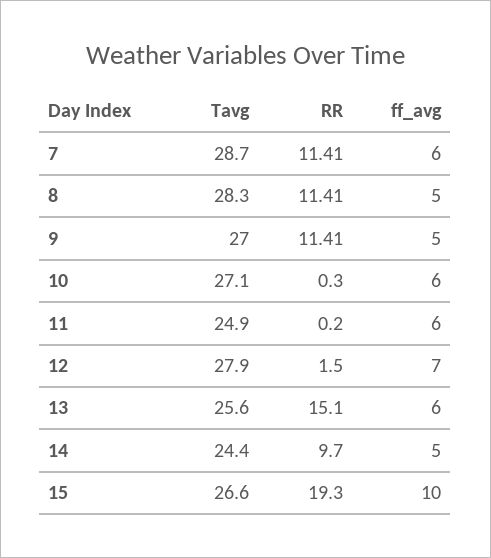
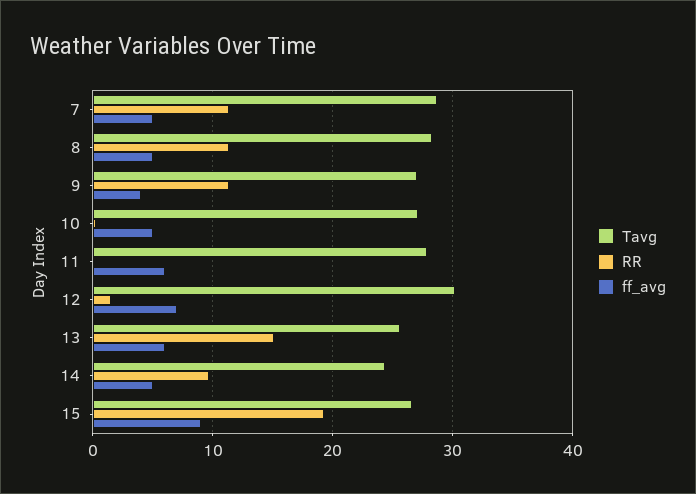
  {
    "Tavg": {
      "7": 28.7,
      "8": 28.3,
      "9": 27,
      "10": 27.1,
-     "11": 24.9,
+     "11": 28,
-     "12": 27.9,
+     "12": 30,
      "13": 25.6,
      "14": 24.4,
      "15": 26.6
    },
    "RR": {
      "7": 11.41,
      "8": 11.41,
      "9": 11.41,
      "10": 0.3,
      "11": 0.2,
      "12": 1.5,
      "13": 15.1,
      "14": 9.7,
      "15": 19.3
    },
    "ff_avg": {
-     "7": 6,
+     "7": 5,
      "8": 5,
-     "9": 5,
+     "9": 4,
-     "10": 6,
+     "10": 5,
      "11": 6,
      "12": 7,
      "13": 6,
      "14": 5,
-     "15": 10
+     "15": 9
    }
  }

